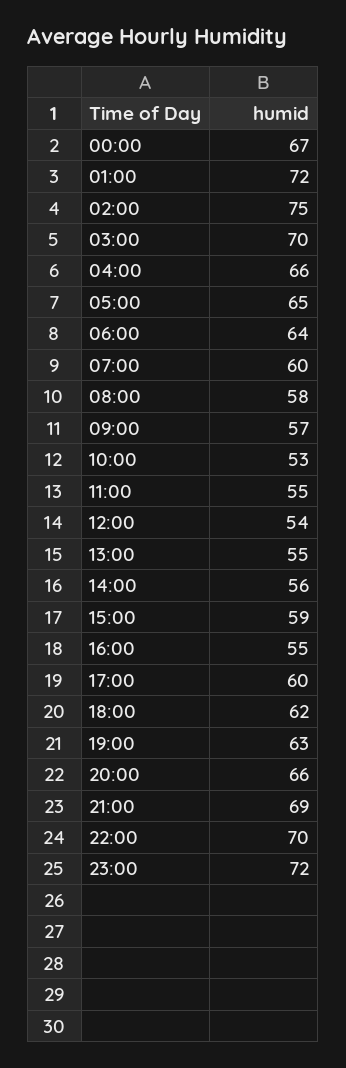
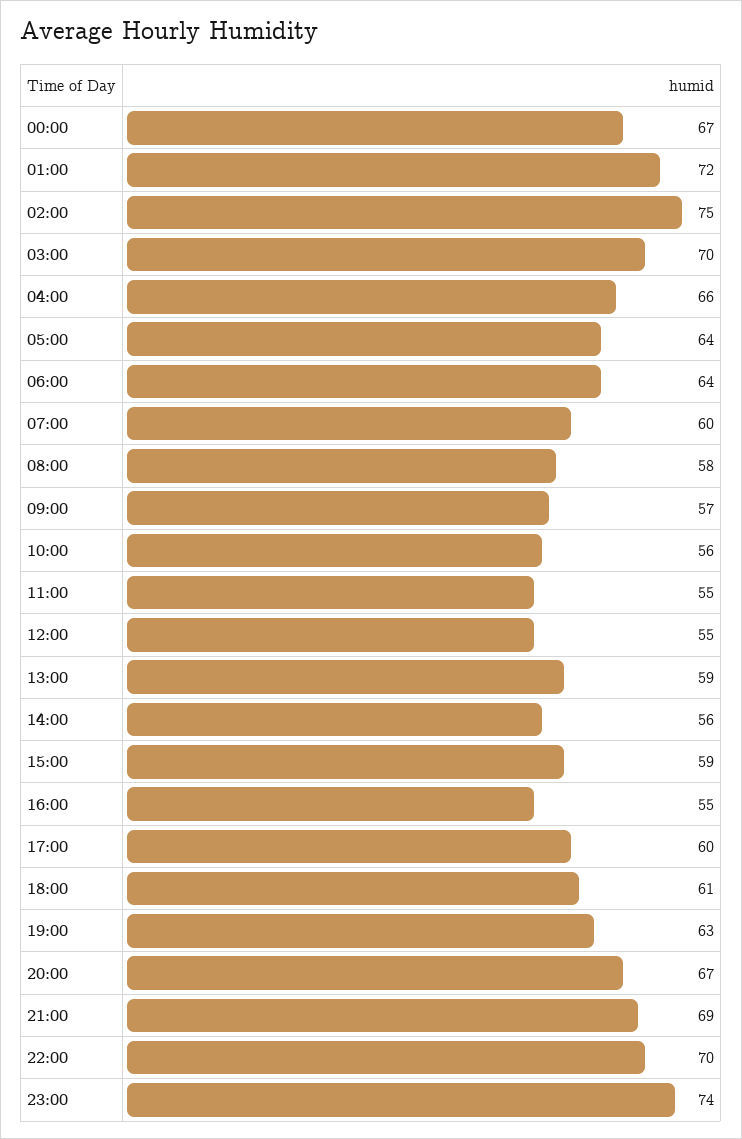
  {
    "00:00": 67,
    "01:00": 72,
    "02:00": 75,
    "03:00": 70,
    "04:00": 66,
-   "05:00": 65,
+   "05:00": 64,
    "06:00": 64,
    "07:00": 60,
    "08:00": 58,
    "09:00": 57,
-   "10:00": 53,
+   "10:00": 56,
    "11:00": 55,
-   "12:00": 54,
+   "12:00": 55,
-   "13:00": 55,
+   "13:00": 59,
    "14:00": 56,
    "15:00": 59,
    "16:00": 55,
    "17:00": 60,
-   "18:00": 62,
+   "18:00": 61,
    "19:00": 63,
-   "20:00": 66,
+   "20:00": 67,
    "21:00": 69,
    "22:00": 70,
-   "23:00": 72
+   "23:00": 74
  }

